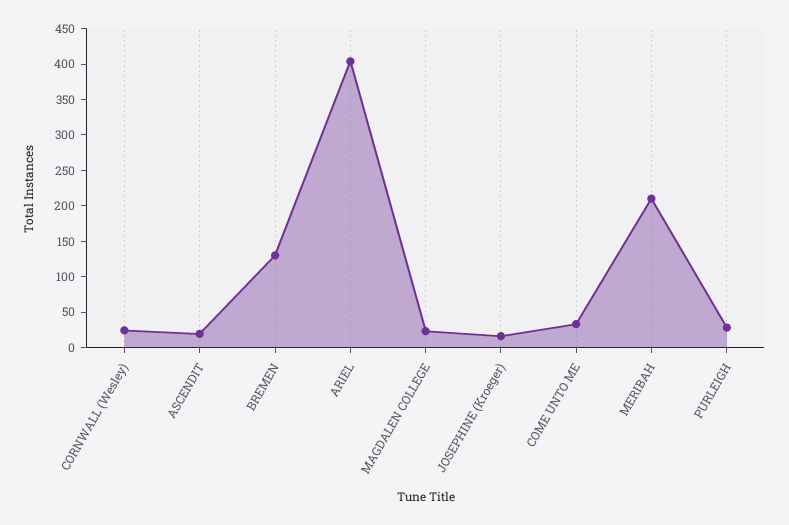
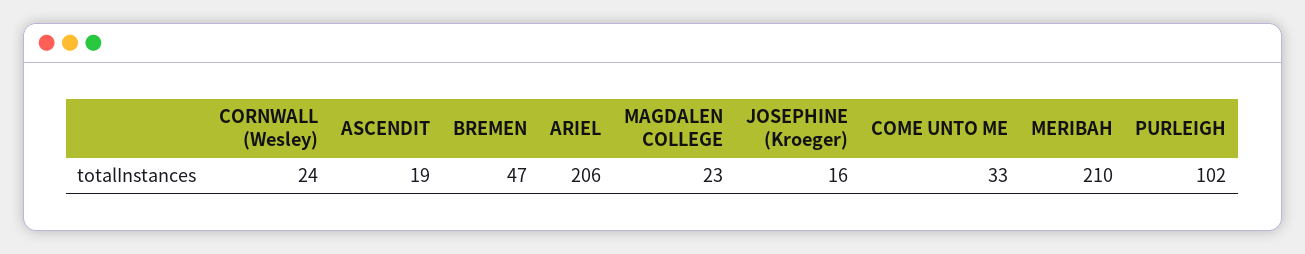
  {
    "CORNWALL (Wesley)": 24,
    "ASCENDIT": 19,
-   "BREMEN": 125,
+   "BREMEN": 47,
-   "ARIEL": 400,
+   "ARIEL": 206,
    "MAGDALEN COLLEGE": 23,
    "JOSEPHINE (Kroeger)": 16,
    "COME UNTO ME": 33,
    "MERIBAH": 210,
-   "PURLEIGH": 25
+   "PURLEIGH": 102
  }

